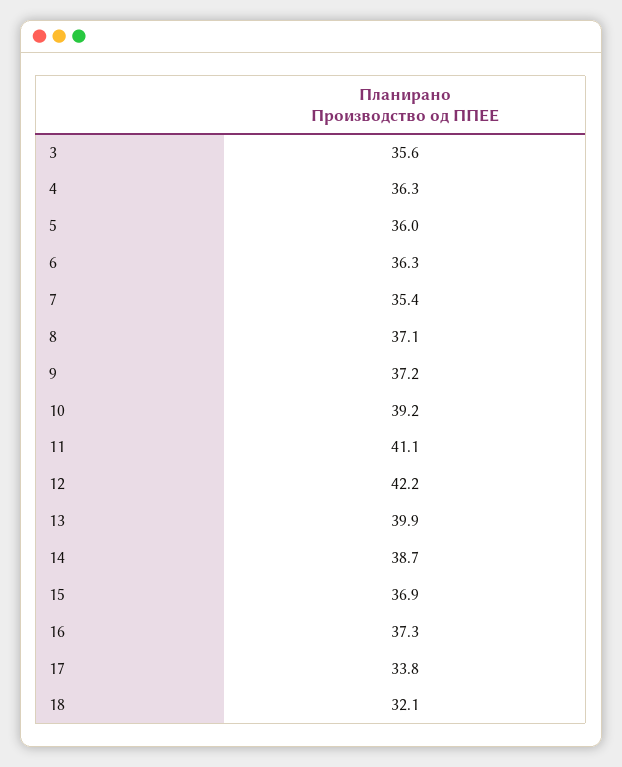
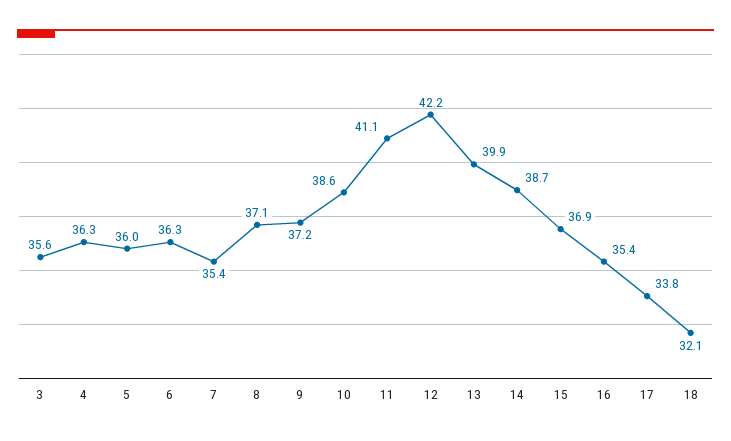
  {
    "3": 35.6,
    "4": 36.3,
    "5": 36,
    "6": 36.3,
    "7": 35.4,
    "8": 37.1,
    "9": 37.2,
-   "10": 39.2,
+   "10": 38.6,
    "11": 41.1,
    "12": 42.2,
    "13": 39.9,
    "14": 38.7,
    "15": 36.9,
-   "16": 37.3,
+   "16": 35.4,
    "17": 33.8,
    "18": 32.1
  }

